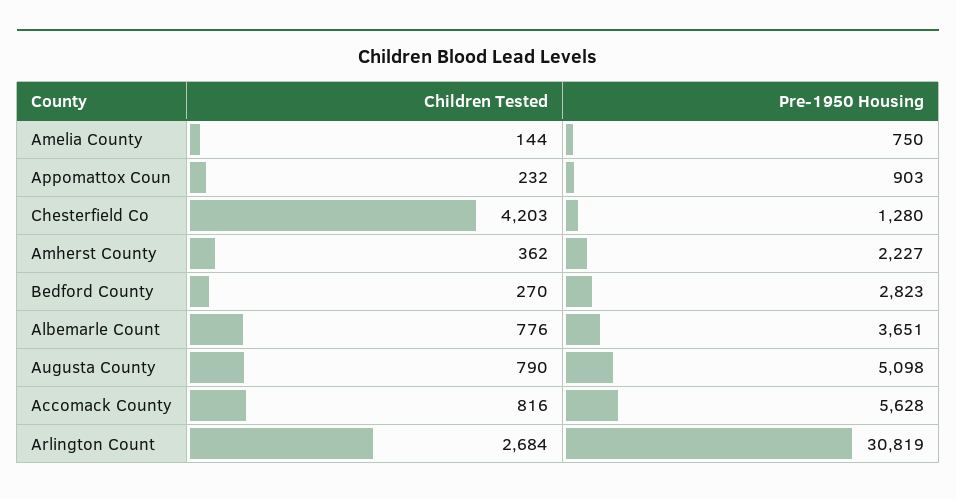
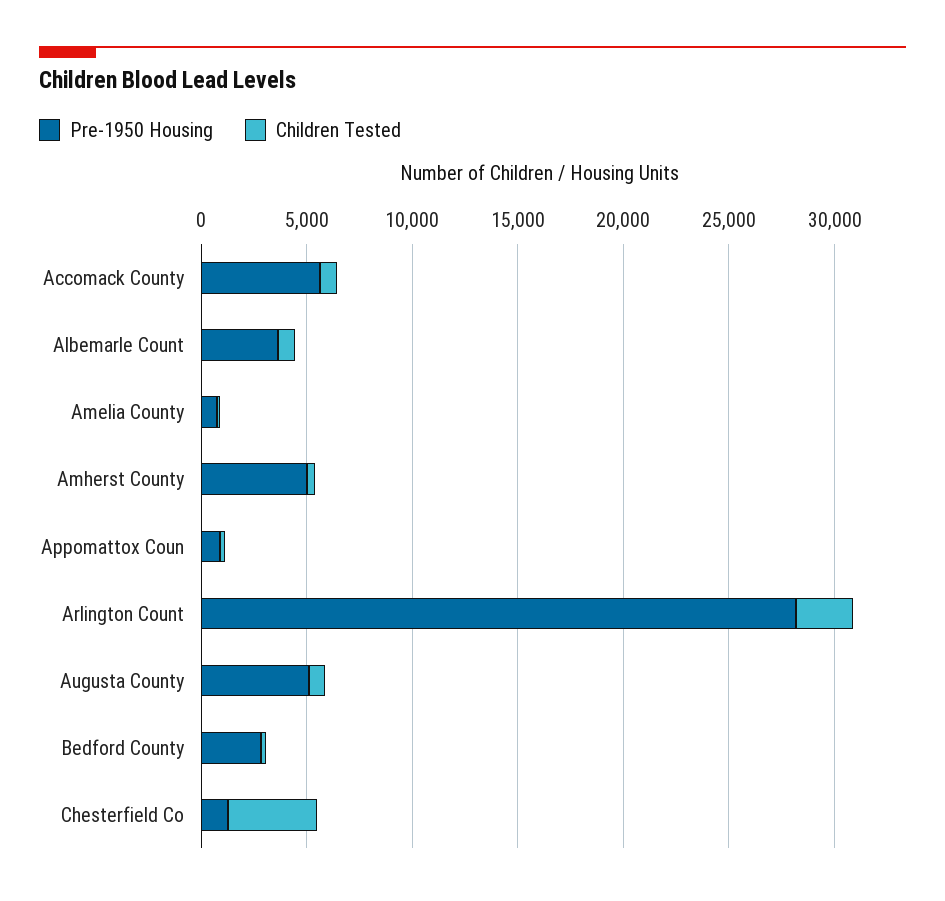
  {
    "Children Tested": {
      "Amelia County": 144,
      "Appomattox Coun": 232,
      "Chesterfield Co": 4203,
      "Amherst County": 362,
      "Bedford County": 270,
      "Albemarle Count": 776,
      "Augusta County": 790,
      "Accomack County": 816,
      "Arlington Count": 2684
    },
    "Pre-1950 Housing": {
      "Amelia County": 750,
      "Appomattox Coun": 903,
      "Chesterfield Co": 1280,
-     "Amherst County": 2227,
+     "Amherst County": 5000,
      "Bedford County": 2823,
      "Albemarle Count": 3651,
      "Augusta County": 5098,
      "Accomack County": 5628,
-     "Arlington Count": 30819
+     "Arlington Count": 28000
    }
  }

